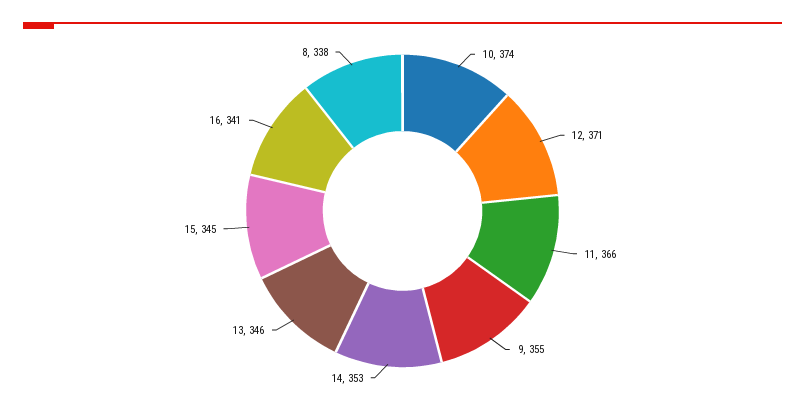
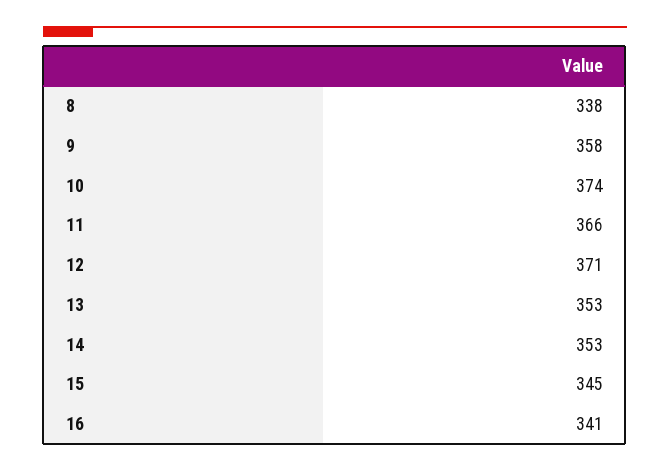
  {
    "10": 374,
    "12": 371,
    "11": 366,
-   "9": 355,
+   "9": 358,
    "14": 353,
-   "13": 346,
+   "13": 353,
    "15": 345,
    "16": 341,
    "8": 338
  }

